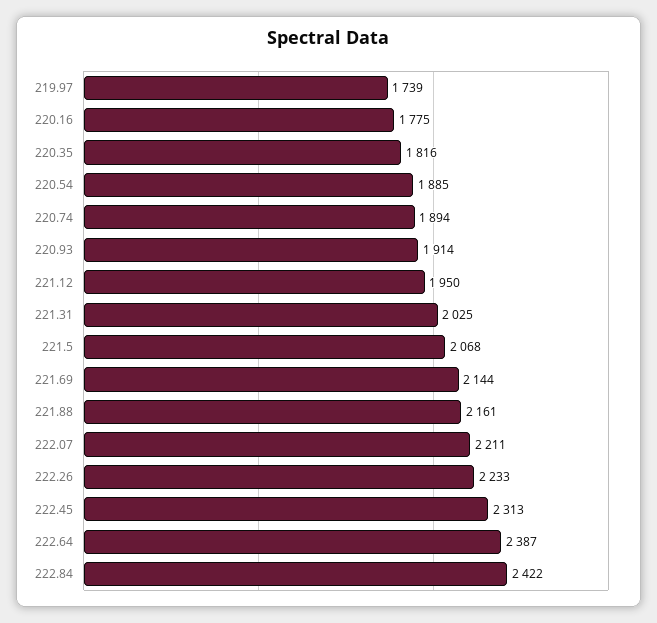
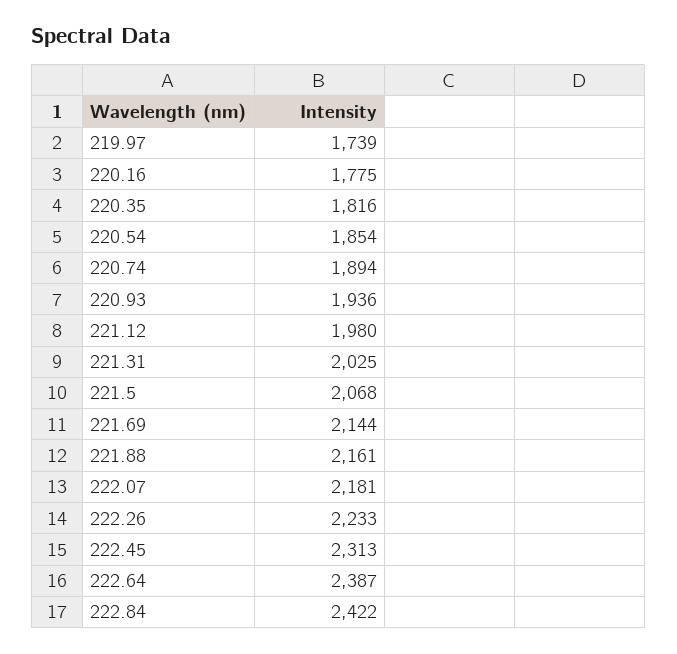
  {
    "219.97": 1739,
    "220.16": 1775,
    "220.35": 1816,
-   "220.54": 1885,
+   "220.54": 1854,
    "220.74": 1894,
-   "220.93": 1914,
+   "220.93": 1936,
-   "221.12": 1950,
+   "221.12": 1980,
    "221.31": 2025,
    "221.5": 2068,
    "221.69": 2144,
    "221.88": 2161,
-   "222.07": 2211,
+   "222.07": 2181,
    "222.26": 2233,
    "222.45": 2313,
    "222.64": 2387,
    "222.84": 2422
  }

